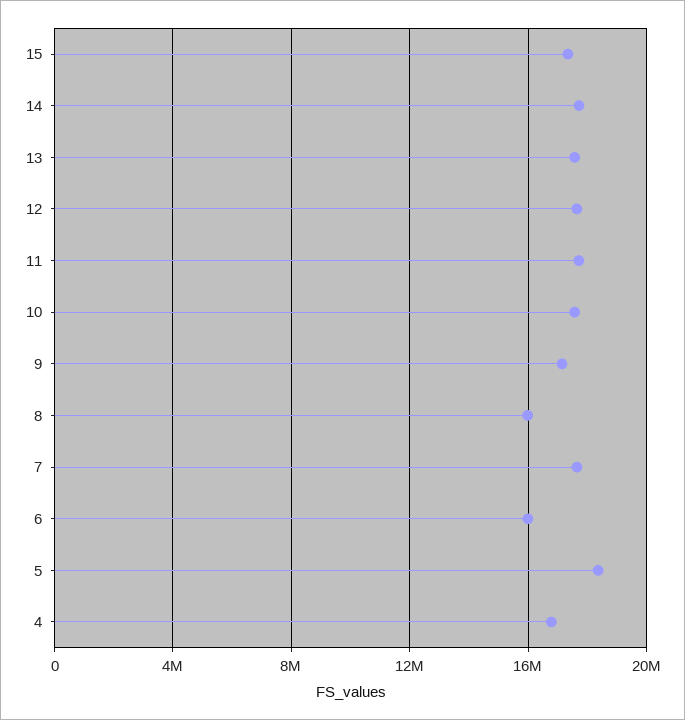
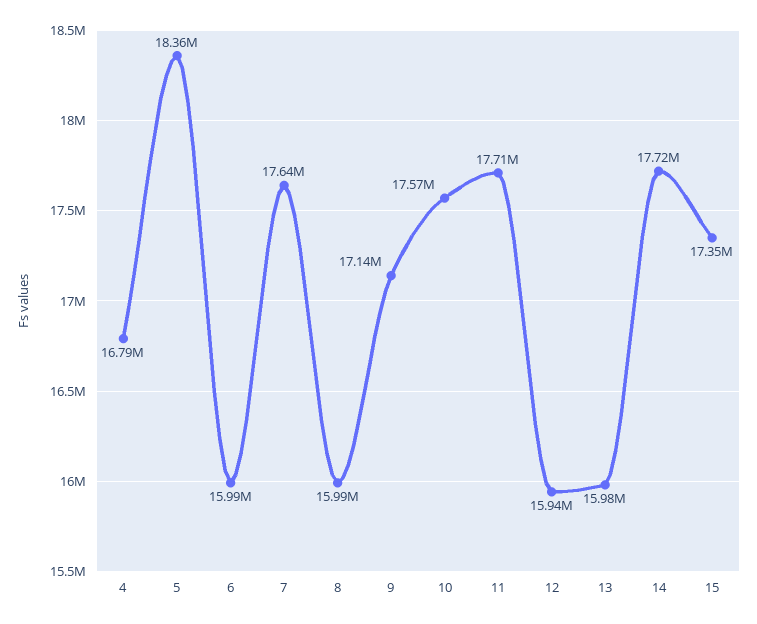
  {
    "15": 17350000,
    "14": 17720000,
-   "13": 17500000,
+   "13": 15980000,
-   "12": 17500000,
+   "12": 15940000,
    "11": 17710000,
    "10": 17570000,
    "9": 17140000,
    "8": 15990000,
    "7": 17640000,
    "6": 15990000,
    "5": 18360000,
    "4": 16790000
  }

